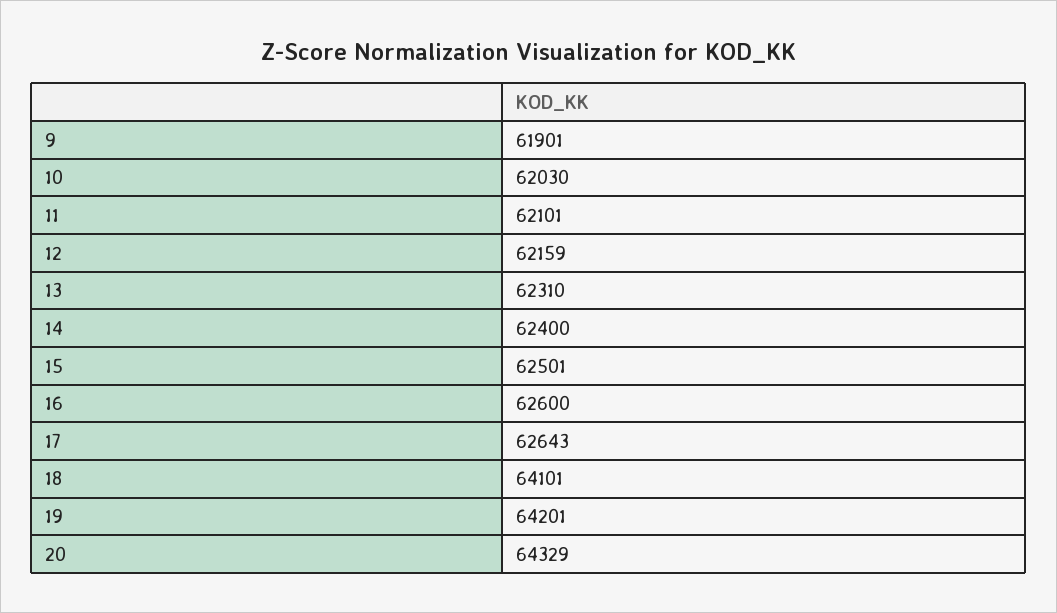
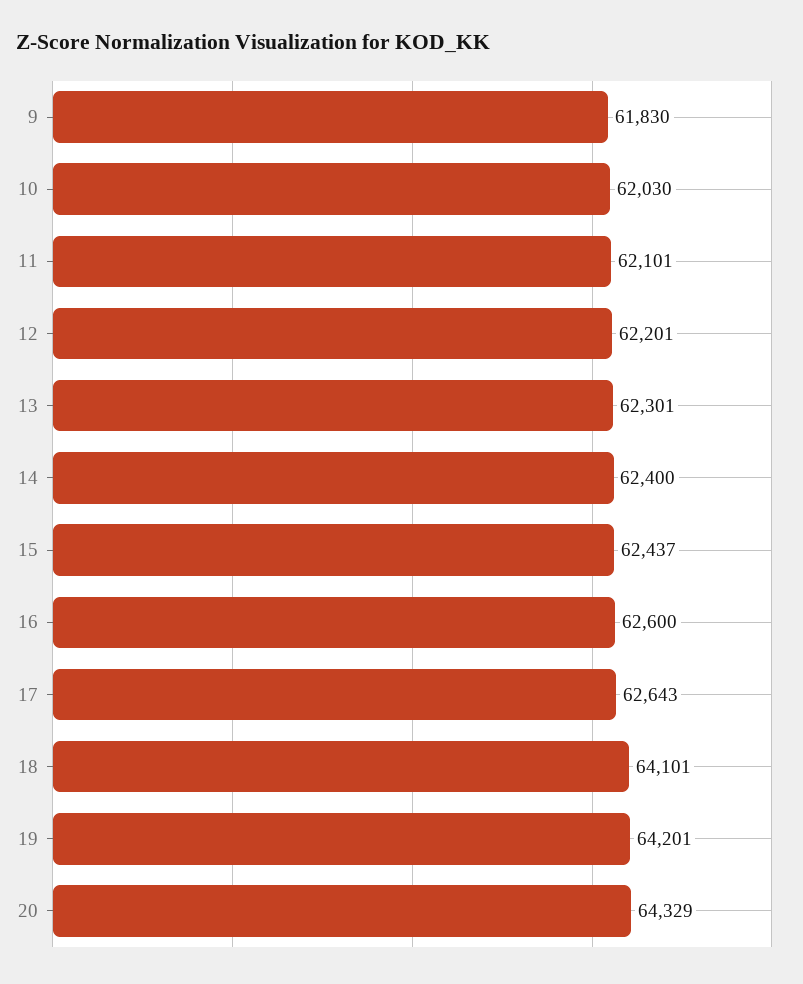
  {
-   "9": 61901,
+   "9": 61830,
    "10": 62030,
    "11": 62101,
-   "12": 62159,
+   "12": 62201,
-   "13": 62310,
+   "13": 62301,
    "14": 62400,
-   "15": 62501,
+   "15": 62437,
    "16": 62600,
    "17": 62643,
    "18": 64101,
    "19": 64201,
    "20": 64329
  }

